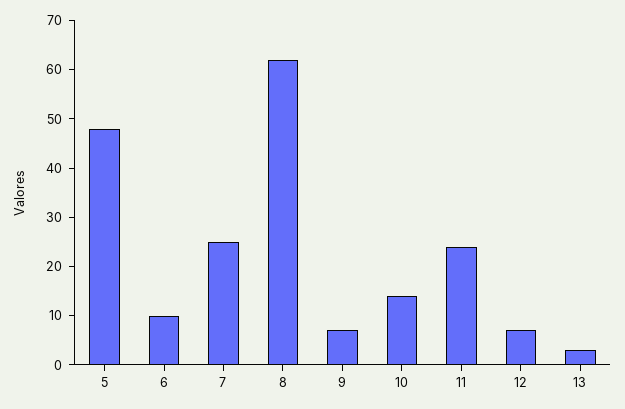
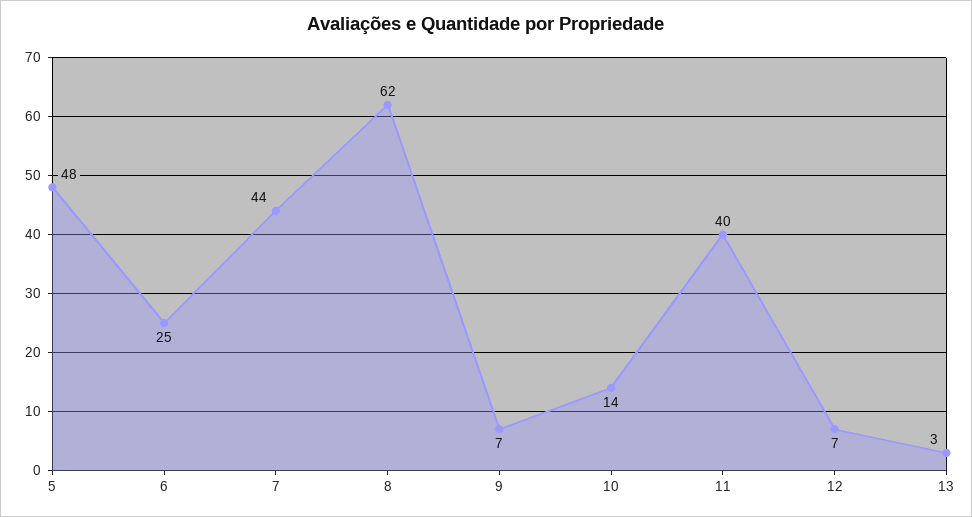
  {
    "5": 48,
-   "6": 10,
+   "6": 25,
-   "7": 25,
+   "7": 44,
    "8": 62,
    "9": 7,
    "10": 14,
-   "11": 25,
+   "11": 40,
    "12": 7,
    "13": 3
  }

